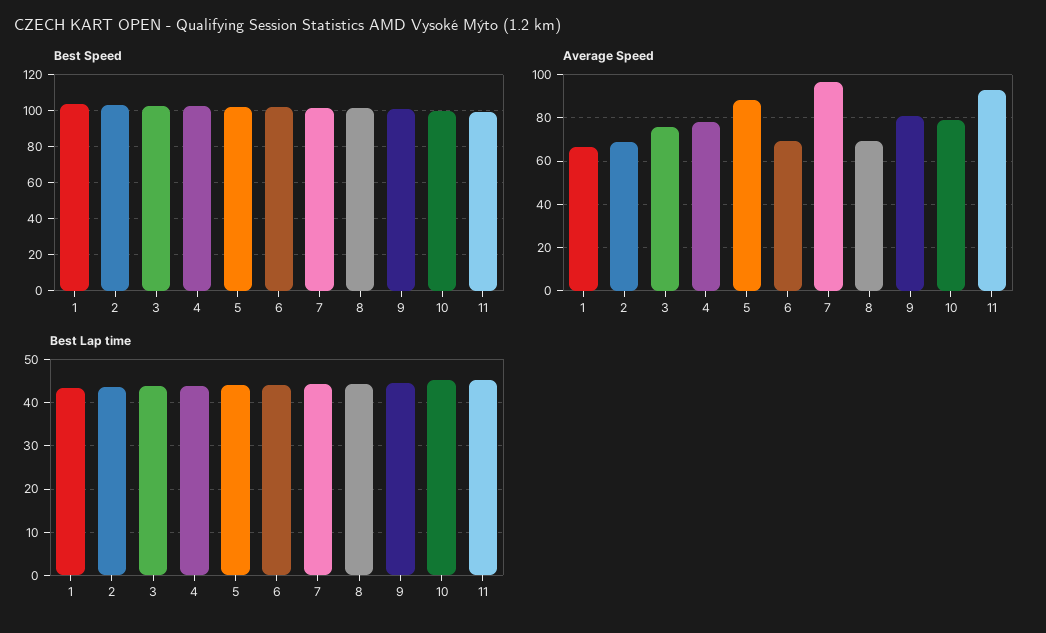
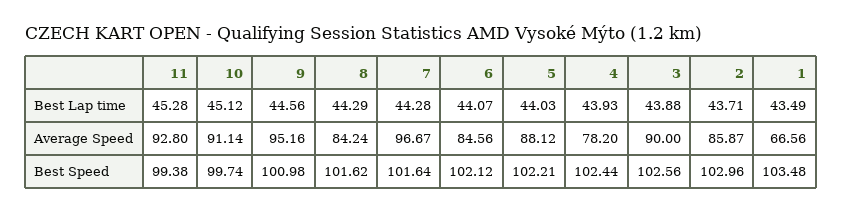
  {
    "Best Speed": {
      "1": 103.48,
      "2": 102.96,
      "3": 102.56,
      "4": 102.44,
      "5": 102.21,
      "6": 102.12,
      "7": 101.64,
      "8": 101.62,
      "9": 100.98,
      "10": 99.74,
      "11": 99.38
    },
    "Average Speed": {
      "1": 66.56,
-     "2": 70,
+     "2": 85.87,
-     "3": 75,
+     "3": 90,
      "4": 78.2,
      "5": 88.12,
-     "6": 70,
+     "6": 84.56,
      "7": 96.67,
-     "8": 70,
+     "8": 84.24,
-     "9": 80,
+     "9": 95.16,
-     "10": 80,
+     "10": 91.14,
      "11": 92.8
    },
    "Best Lap time": {
      "1": 43.49,
      "2": 43.71,
      "3": 43.88,
      "4": 43.93,
      "5": 44.03,
      "6": 44.07,
      "7": 44.28,
      "8": 44.29,
      "9": 44.56,
      "10": 45.12,
      "11": 45.28
    }
  }

